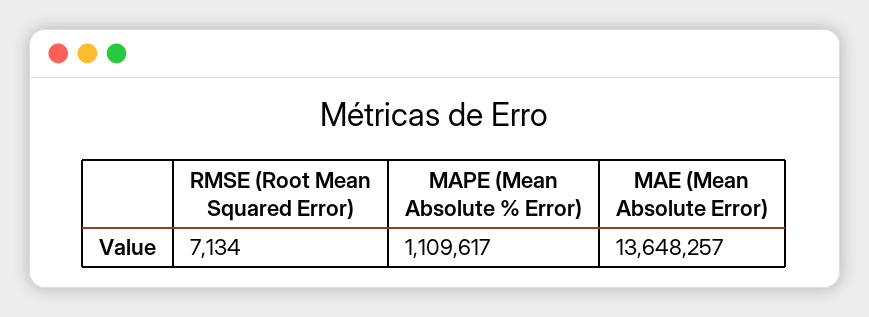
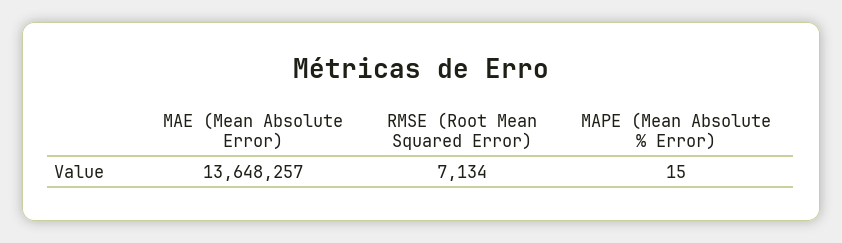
  {
    "RMSE (Root Mean Squared Error)": 7134,
-   "MAPE (Mean Absolute % Error)": 1109617,
+   "MAPE (Mean Absolute % Error)": 15,
    "MAE (Mean Absolute Error)": 13648257
  }

